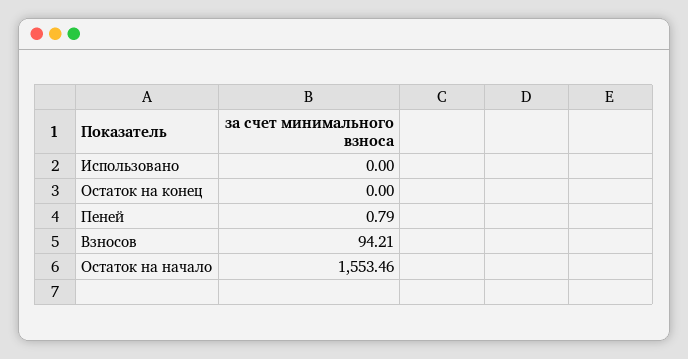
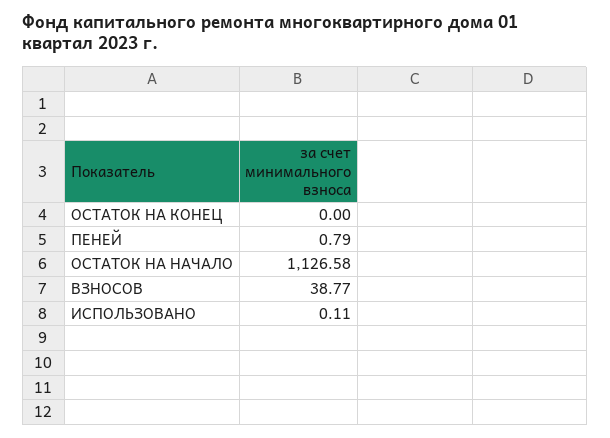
  {
-   "Использовано": 0,
+   "Использовано": 0.11,
    "Остаток на конец": 0,
    "Пеней": 0.79,
-   "Взносов": 94.21,
+   "Взносов": 38.77,
-   "Остаток на начало": 1553.46
+   "Остаток на начало": 1126.58
  }

